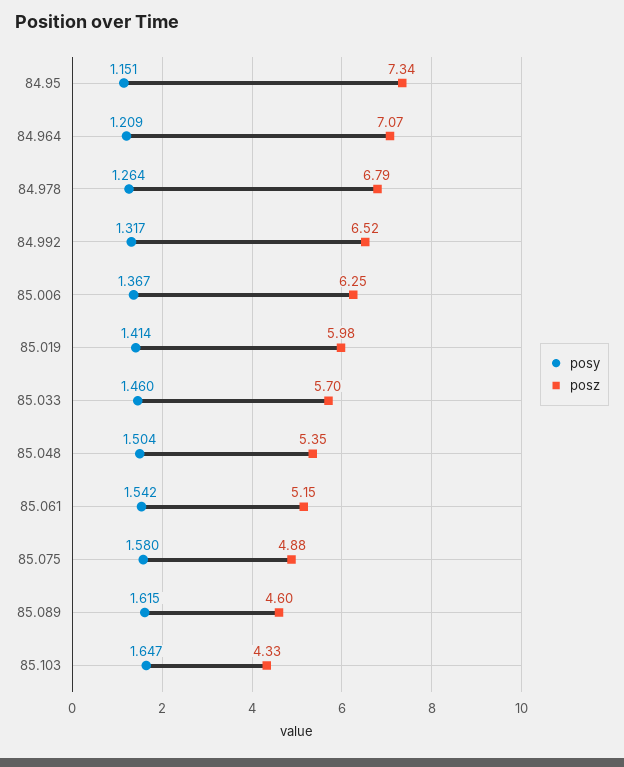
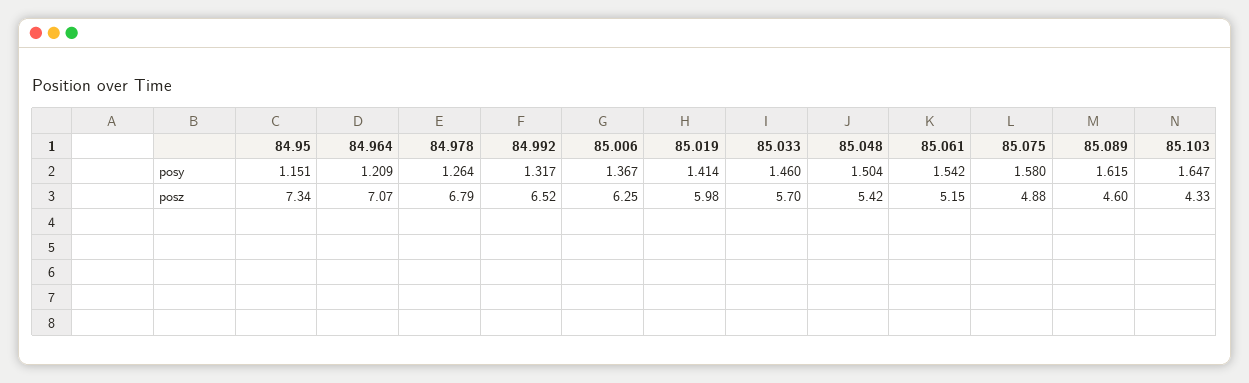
  {
    "posy": {
      "84.95": 1.151,
      "84.964": 1.209,
      "84.978": 1.264,
      "84.992": 1.317,
      "85.006": 1.367,
      "85.019": 1.414,
      "85.033": 1.46,
      "85.048": 1.504,
      "85.061": 1.542,
      "85.075": 1.58,
      "85.089": 1.615,
      "85.103": 1.647
    },
    "posz": {
      "84.95": 7.34,
      "84.964": 7.07,
      "84.978": 6.79,
      "84.992": 6.52,
      "85.006": 6.25,
      "85.019": 5.98,
      "85.033": 5.7,
-     "85.048": 5.35,
+     "85.048": 5.42,
      "85.061": 5.15,
      "85.075": 4.88,
      "85.089": 4.6,
      "85.103": 4.33
    }
  }

